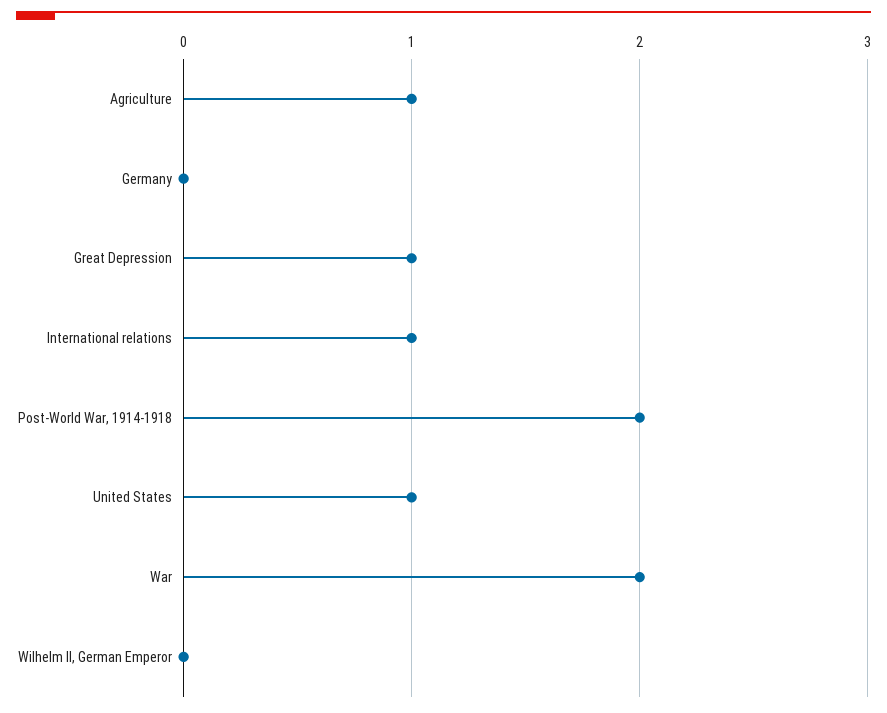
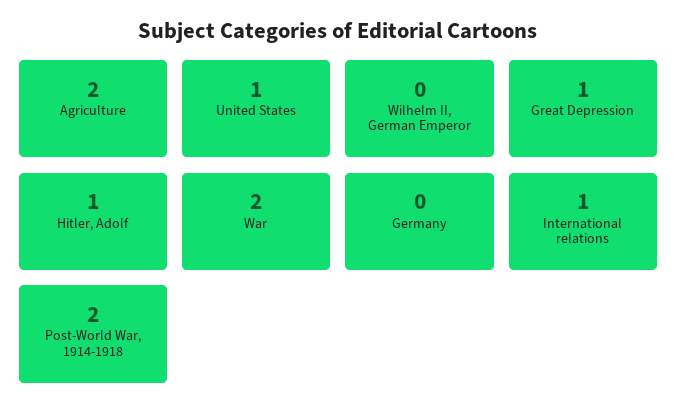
  {
-   "Agriculture": 1,
+   "Agriculture": 2,
    "Germany": 0,
    "Great Depression": 1,
    "International relations": 1,
    "Post-World War, 1914-1918": 2,
    "United States": 1,
    "War": 2,
-   "Wilhelm II, German Emperor": 0
+   "Wilhelm II, German Emperor": 0,
+   "Hitler, Adolf": 1
  }

